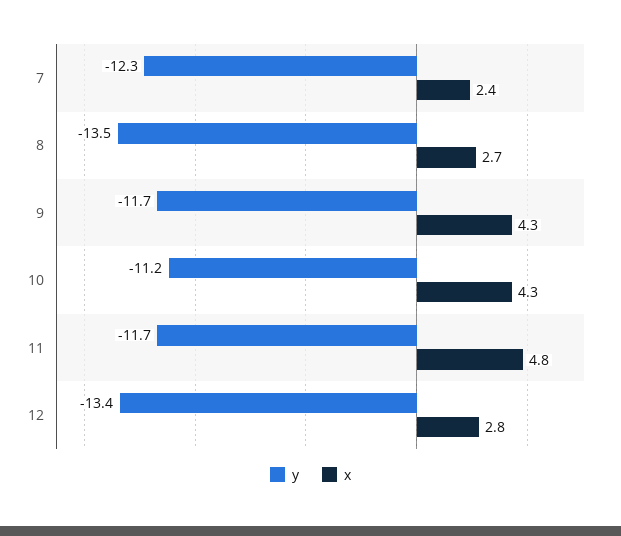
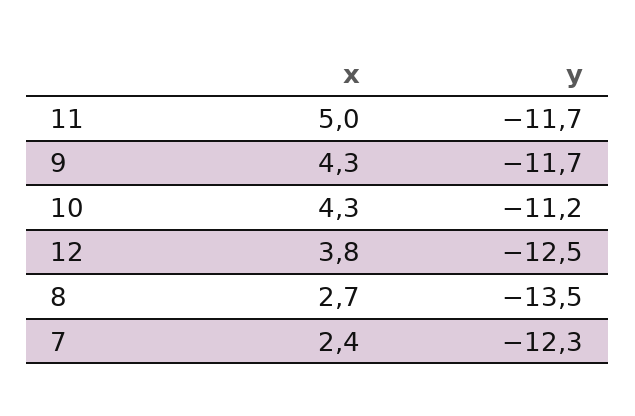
  {
    "y": {
      "7": -12.3,
      "8": -13.5,
      "9": -11.7,
      "10": -11.2,
      "11": -11.7,
-     "12": -13.4
+     "12": -12.5
    },
    "x": {
      "7": 2.4,
      "8": 2.7,
      "9": 4.3,
      "10": 4.3,
-     "11": 4.8,
+     "11": 5,
-     "12": 2.8
+     "12": 3.8
    }
  }

